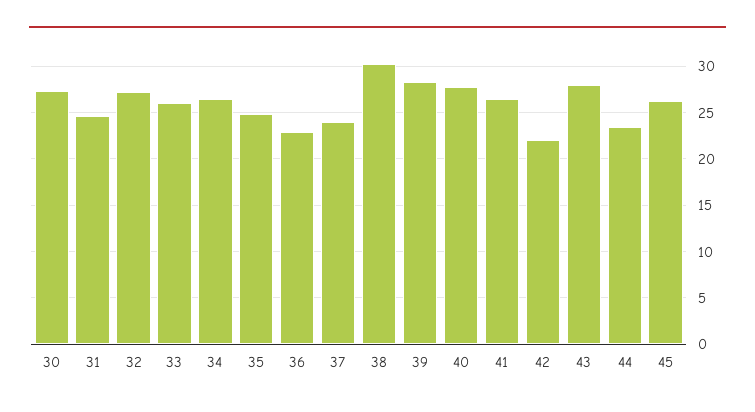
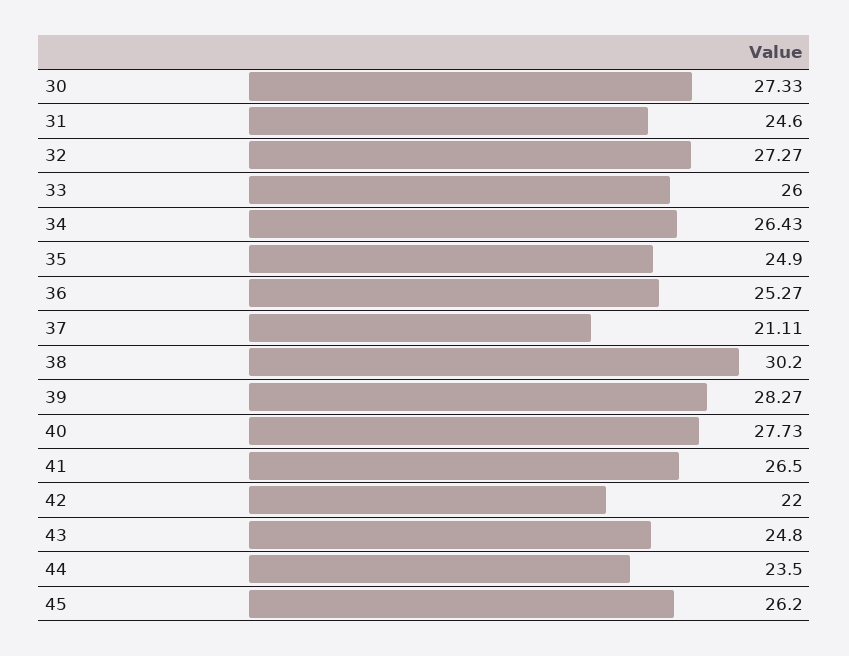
  {
    "30": 27.33,
    "31": 24.6,
    "32": 27.27,
    "33": 26,
    "34": 26.43,
    "35": 24.9,
-   "36": 23,
+   "36": 25.27,
-   "37": 24,
+   "37": 21.11,
    "38": 30.2,
    "39": 28.27,
    "40": 27.73,
    "41": 26.5,
    "42": 22,
-   "43": 28,
+   "43": 24.8,
    "44": 23.5,
    "45": 26.2
  }

